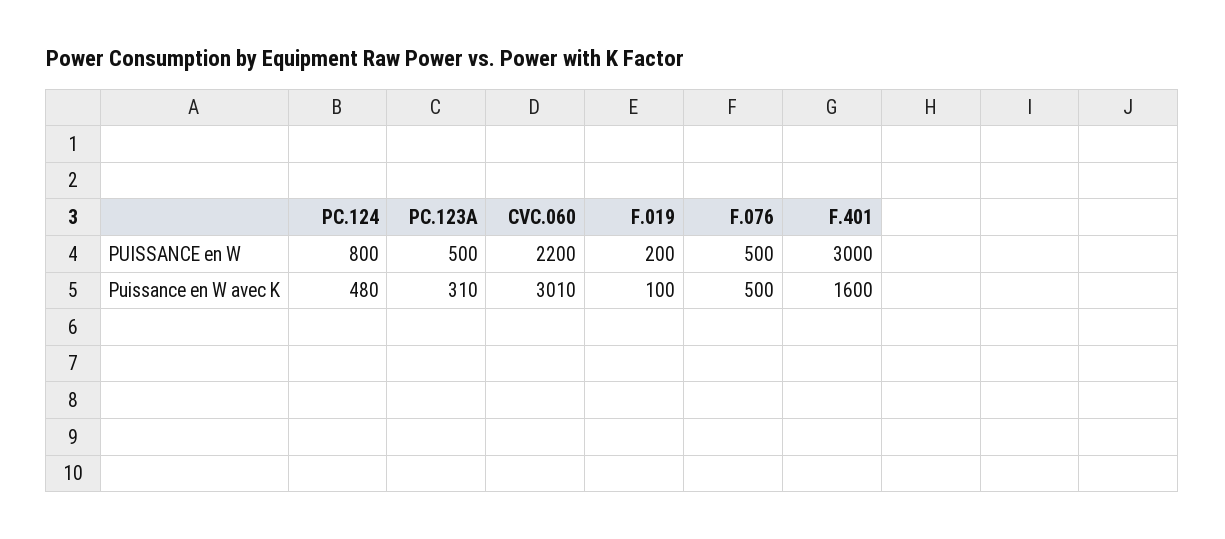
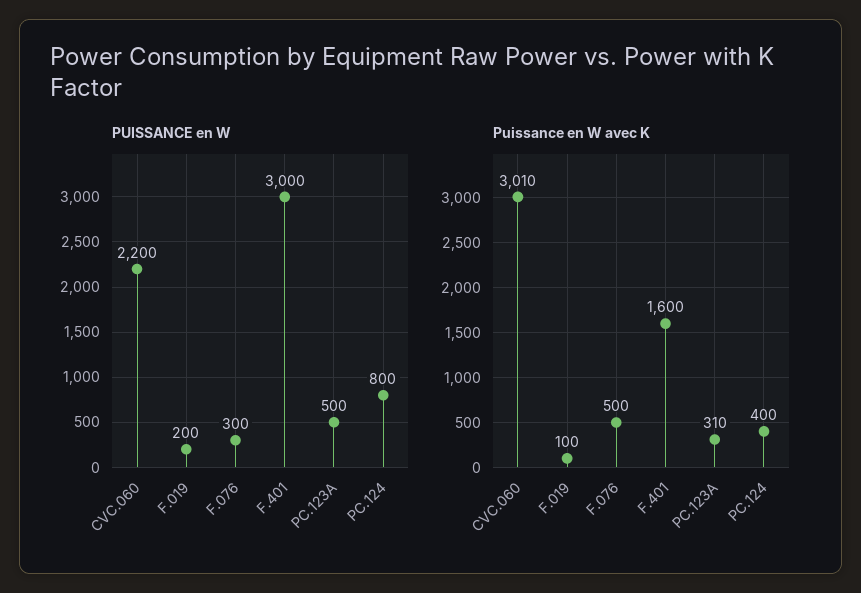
  {
    "PUISSANCE en W": {
      "PC.124": 800,
      "PC.123A": 500,
      "CVC.060": 2200,
      "F.019": 200,
-     "F.076": 500,
+     "F.076": 300,
      "F.401": 3000
    },
    "Puissance en W avec K": {
-     "PC.124": 480,
+     "PC.124": 400,
      "PC.123A": 310,
      "CVC.060": 3010,
      "F.019": 100,
      "F.076": 500,
      "F.401": 1600
    }
  }

